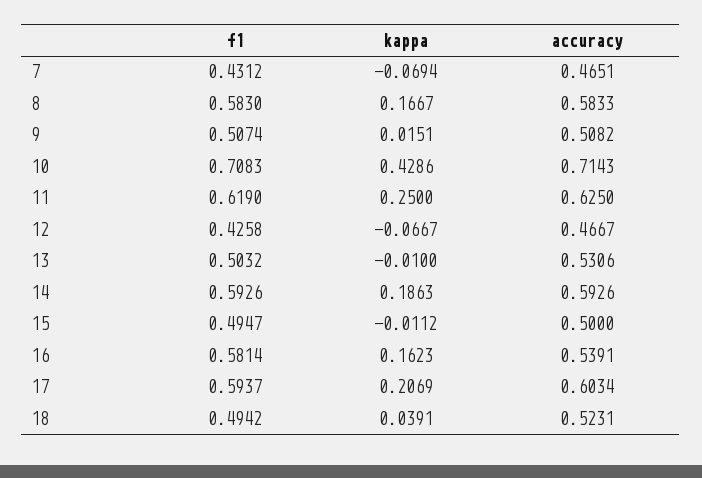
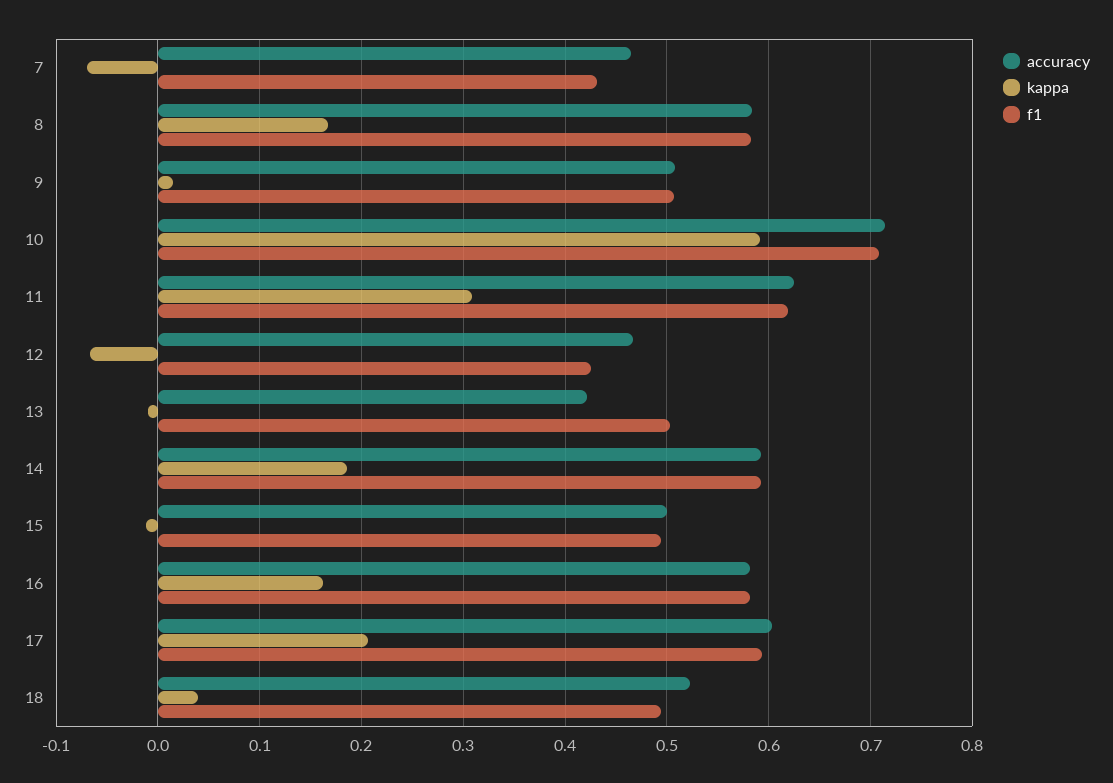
  {
    "f1": {
      "7": 0.4312,
      "8": 0.583,
      "9": 0.5074,
      "10": 0.7083,
      "11": 0.619,
      "12": 0.4258,
      "13": 0.5032,
      "14": 0.5926,
      "15": 0.4947,
      "16": 0.5814,
      "17": 0.5937,
      "18": 0.4942
    },
    "kappa": {
      "7": -0.0694,
      "8": 0.1667,
      "9": 0.0151,
-     "10": 0.4286,
+     "10": 0.59,
-     "11": 0.25,
+     "11": 0.31,
      "12": -0.0667,
      "13": -0.01,
      "14": 0.1863,
      "15": -0.0112,
      "16": 0.1623,
      "17": 0.2069,
      "18": 0.0391
    },
    "accuracy": {
      "7": 0.4651,
      "8": 0.5833,
      "9": 0.5082,
      "10": 0.7143,
      "11": 0.625,
      "12": 0.4667,
-     "13": 0.5306,
+     "13": 0.42,
      "14": 0.5926,
      "15": 0.5,
-     "16": 0.5391,
+     "16": 0.58,
      "17": 0.6034,
      "18": 0.5231
    }
  }

